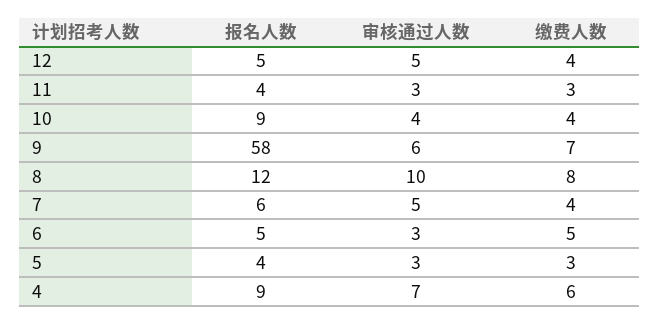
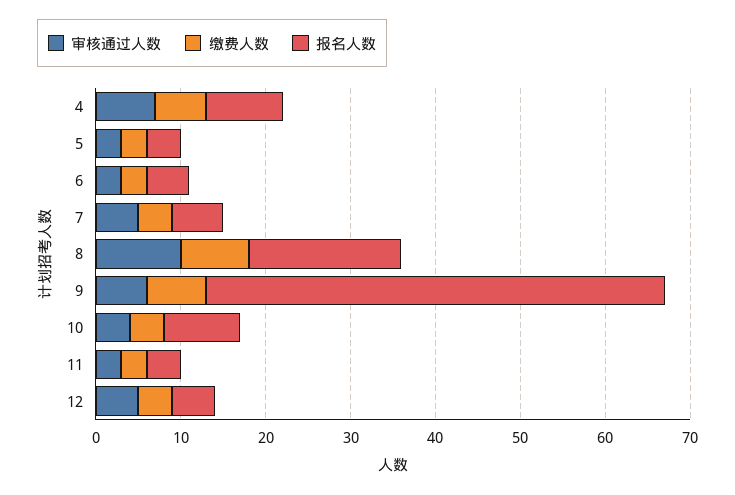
  {
    "报名人数": {
      "12": 5,
      "11": 4,
      "10": 9,
-     "9": 58,
+     "9": 54,
-     "8": 12,
+     "8": 18,
      "7": 6,
      "6": 5,
      "5": 4,
      "4": 9
    },
    "审核通过人数": {
      "12": 5,
      "11": 3,
      "10": 4,
      "9": 6,
      "8": 10,
      "7": 5,
      "6": 3,
      "5": 3,
      "4": 7
    },
    "缴费人数": {
      "12": 4,
      "11": 3,
      "10": 4,
      "9": 7,
      "8": 8,
      "7": 4,
-     "6": 5,
+     "6": 3,
      "5": 3,
      "4": 6
    }
  }

